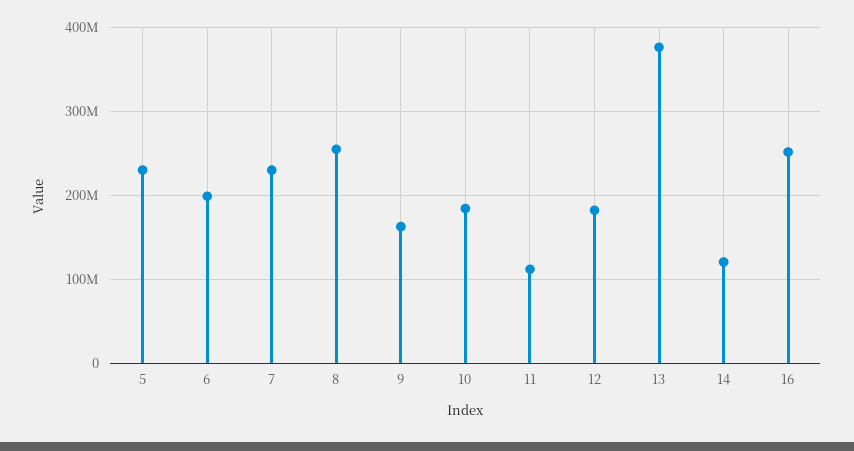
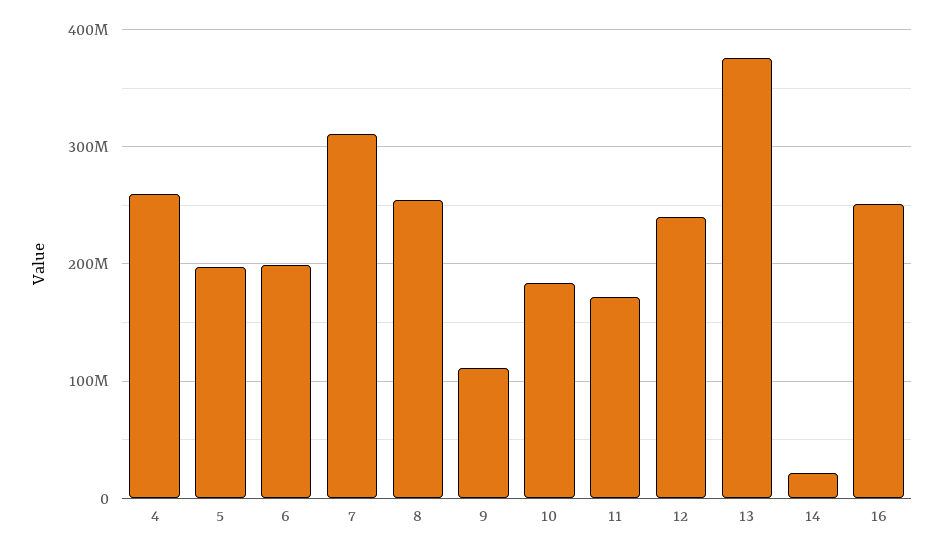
  {
-   "5": 230000000,
+   "5": 200000000,
    "6": 200000000,
-   "7": 230000000,
+   "7": 310000000,
    "8": 250000000,
-   "9": 160000000,
+   "9": 110000000,
    "10": 180000000,
-   "11": 110000000,
+   "11": 170000000,
-   "12": 180000000,
+   "12": 240000000,
    "13": 380000000,
-   "14": 120000000,
+   "14": 20000000,
-   "16": 250000000
+   "16": 250000000,
+   "4": 260000000
  }

